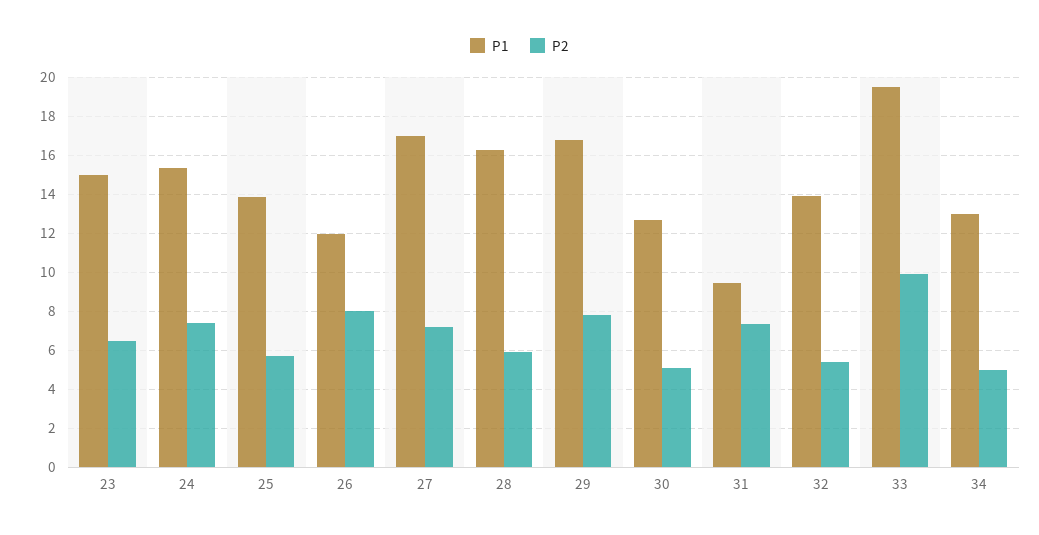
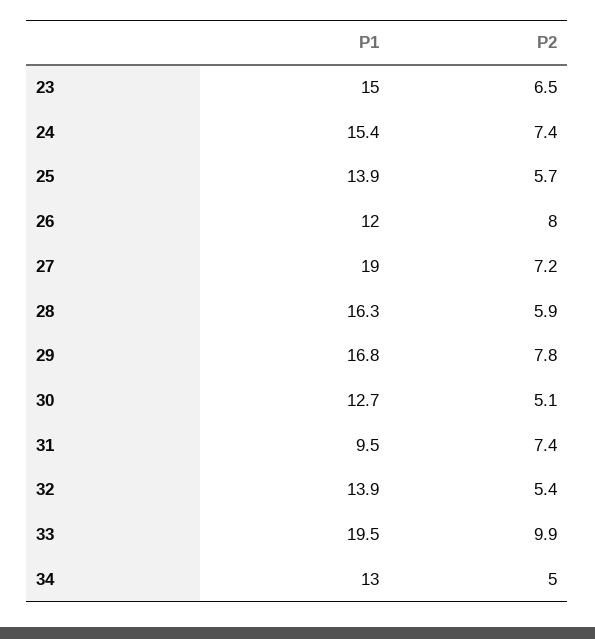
  {
    "P1": {
      "23": 15,
      "24": 15.4,
      "25": 13.9,
      "26": 12,
-     "27": 17,
+     "27": 19,
      "28": 16.3,
      "29": 16.8,
      "30": 12.7,
      "31": 9.5,
      "32": 13.9,
      "33": 19.5,
      "34": 13
    },
    "P2": {
      "23": 6.5,
      "24": 7.4,
      "25": 5.7,
      "26": 8,
      "27": 7.2,
      "28": 5.9,
      "29": 7.8,
      "30": 5.1,
      "31": 7.4,
      "32": 5.4,
      "33": 9.9,
      "34": 5
    }
  }

